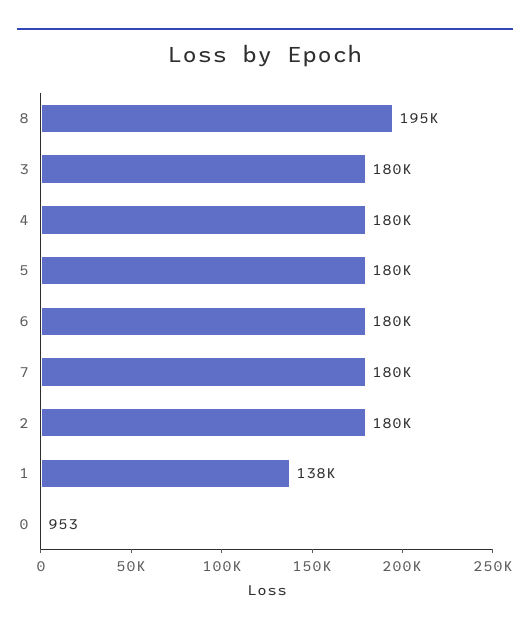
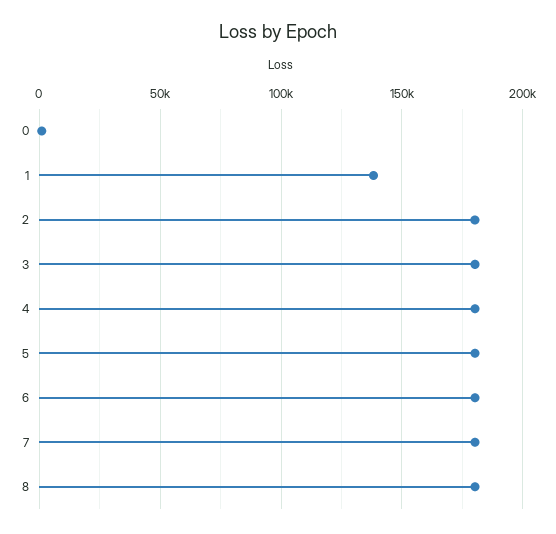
  {
-   "8": 195000,
+   "8": 180000,
    "3": 180000,
    "4": 180000,
    "5": 180000,
    "6": 180000,
    "7": 180000,
    "2": 180000,
    "1": 138000,
    "0": 953
  }

